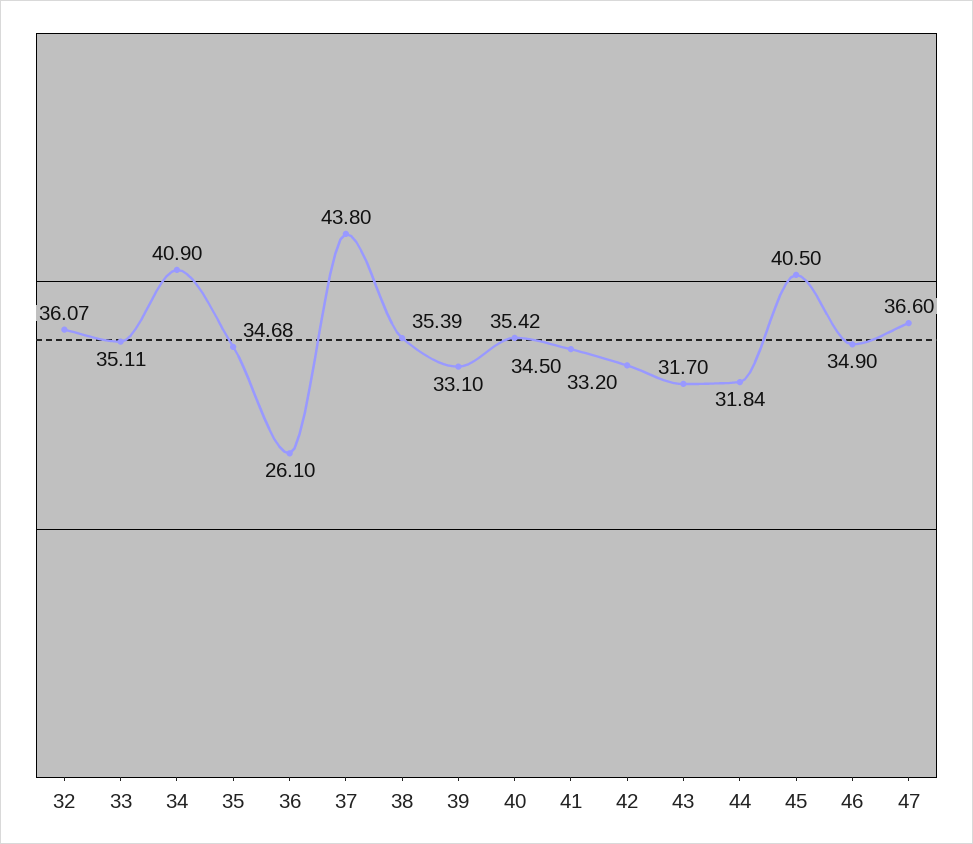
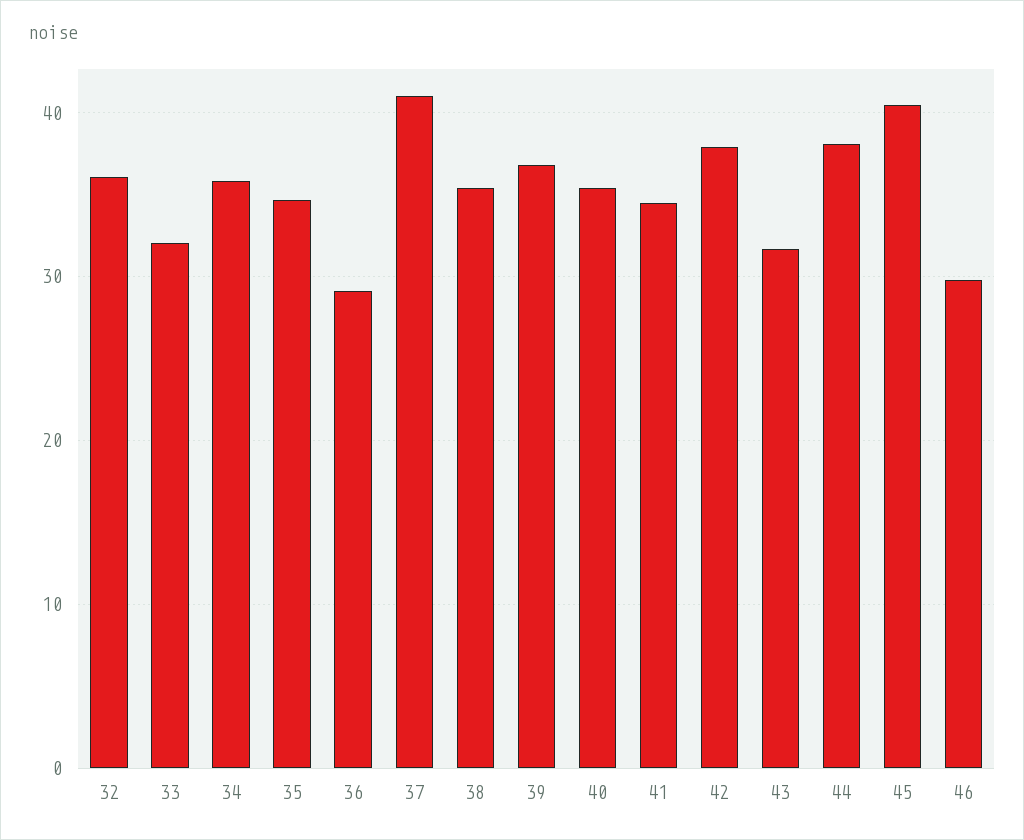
  {
    "32": 36.07,
-   "33": 35.11,
+   "33": 32,
-   "34": 40.9,
+   "34": 36,
    "35": 34.68,
-   "36": 26.1,
+   "36": 29,
-   "37": 43.8,
+   "37": 41,
    "38": 35.39,
-   "39": 33.1,
+   "39": 37,
    "40": 35.42,
    "41": 34.5,
-   "42": 33.2,
+   "42": 38,
    "43": 31.7,
-   "44": 31.84,
+   "44": 38,
    "45": 40.5,
-   "46": 34.9,
+   "46": 30
-   "47": 36.6
  }

